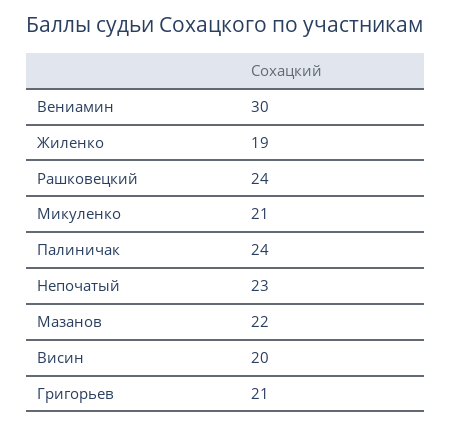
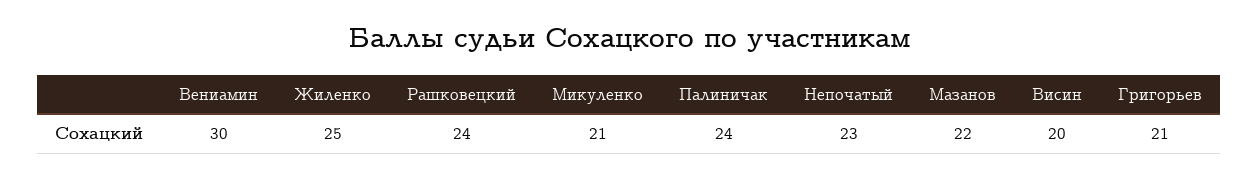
  {
    "Вениамин": 30,
-   "Жиленко": 19,
+   "Жиленко": 25,
    "Рашковецкий": 24,
    "Микуленко": 21,
    "Палиничак": 24,
    "Непочатый": 23,
    "Мазанов": 22,
    "Висин": 20,
    "Григорьев": 21
  }

